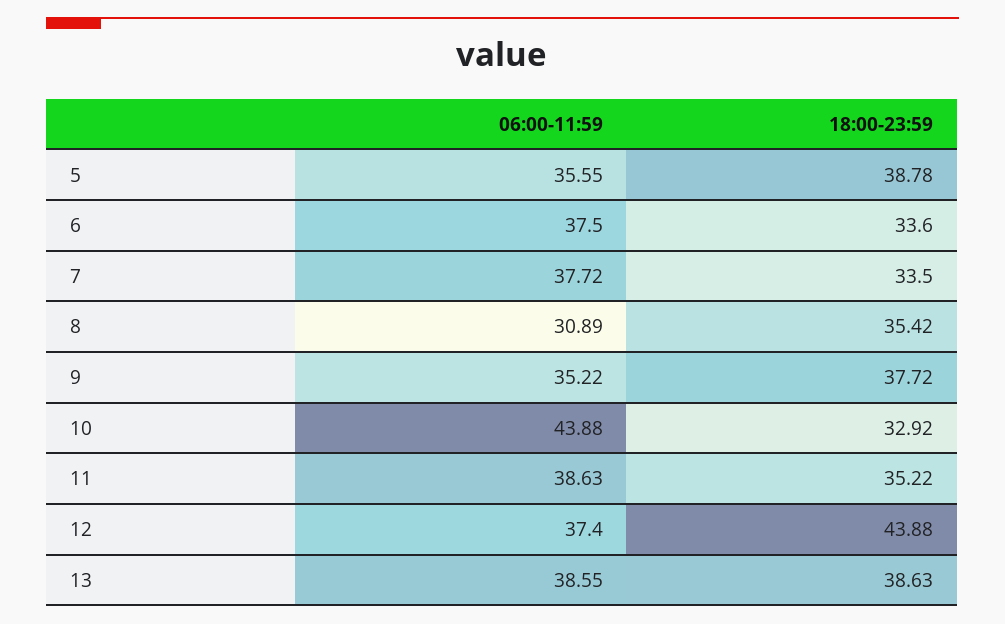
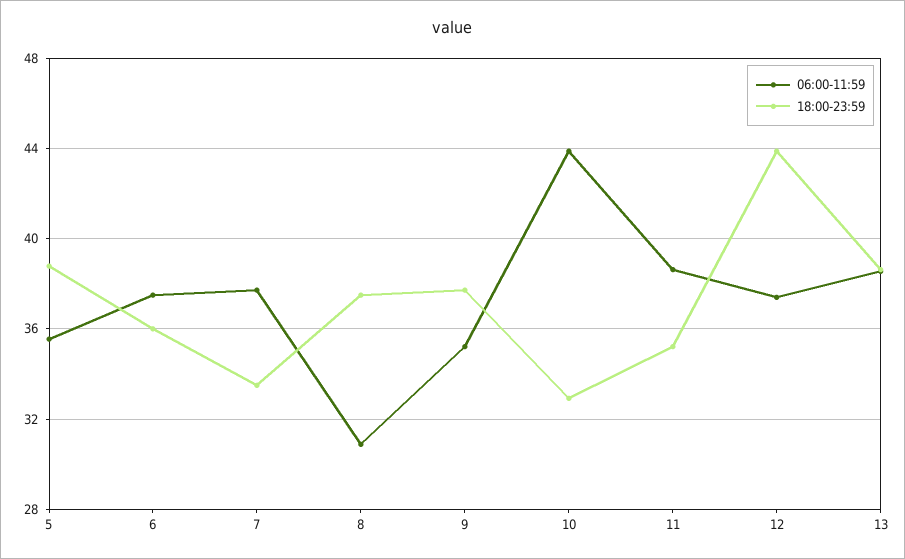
  {
    "06:00-11:59": {
      "5": 35.55,
      "6": 37.5,
      "7": 37.72,
      "8": 30.89,
      "9": 35.22,
      "10": 43.88,
      "11": 38.63,
      "12": 37.4,
      "13": 38.55
    },
    "18:00-23:59": {
      "5": 38.78,
-     "6": 33.6,
+     "6": 36,
      "7": 33.5,
-     "8": 35.42,
+     "8": 37.5,
      "9": 37.72,
      "10": 32.92,
      "11": 35.22,
      "12": 43.88,
      "13": 38.63
    }
  }

